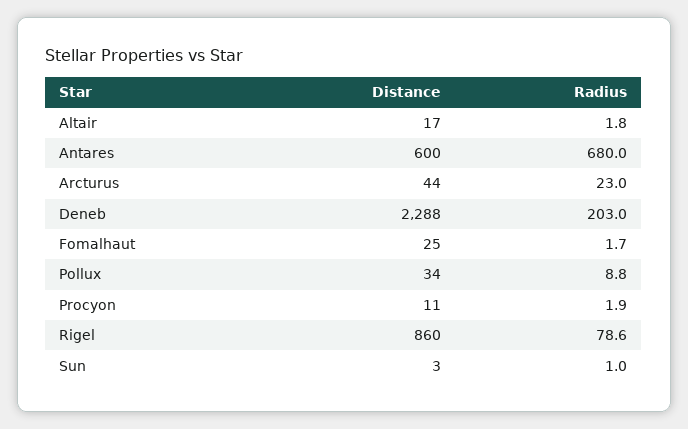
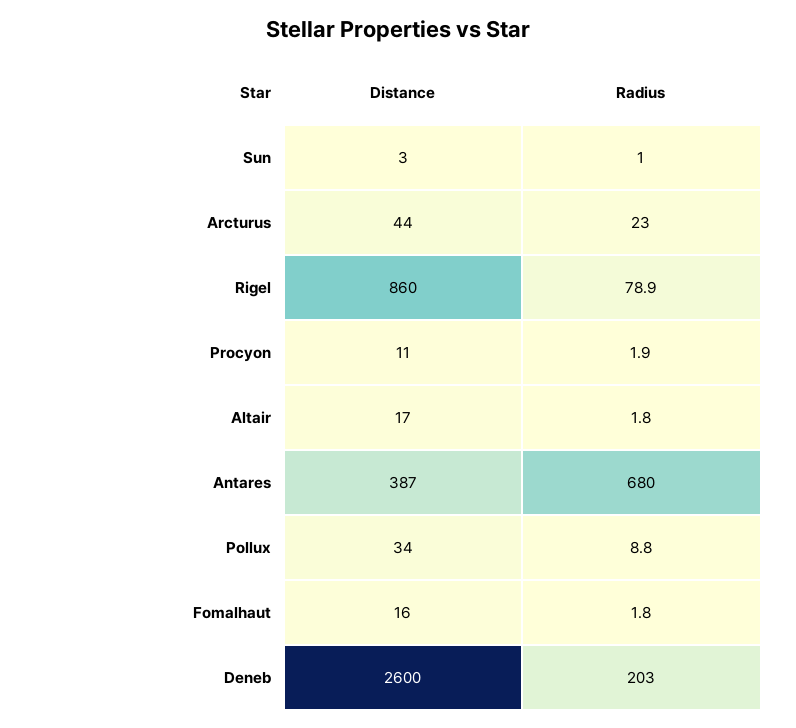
  {
    "Distance": {
      "Altair": 17,
-     "Antares": 600,
+     "Antares": 387,
      "Arcturus": 44,
-     "Deneb": 2288,
+     "Deneb": 2600,
-     "Fomalhaut": 25,
+     "Fomalhaut": 16,
      "Pollux": 34,
      "Procyon": 11,
      "Rigel": 860,
      "Sun": 3
    },
    "Radius": {
      "Altair": 1.8,
      "Antares": 680,
      "Arcturus": 23,
      "Deneb": 203,
-     "Fomalhaut": 1.7,
+     "Fomalhaut": 1.8,
      "Pollux": 8.8,
      "Procyon": 1.9,
-     "Rigel": 78.6,
+     "Rigel": 78.9,
      "Sun": 1
    }
  }

